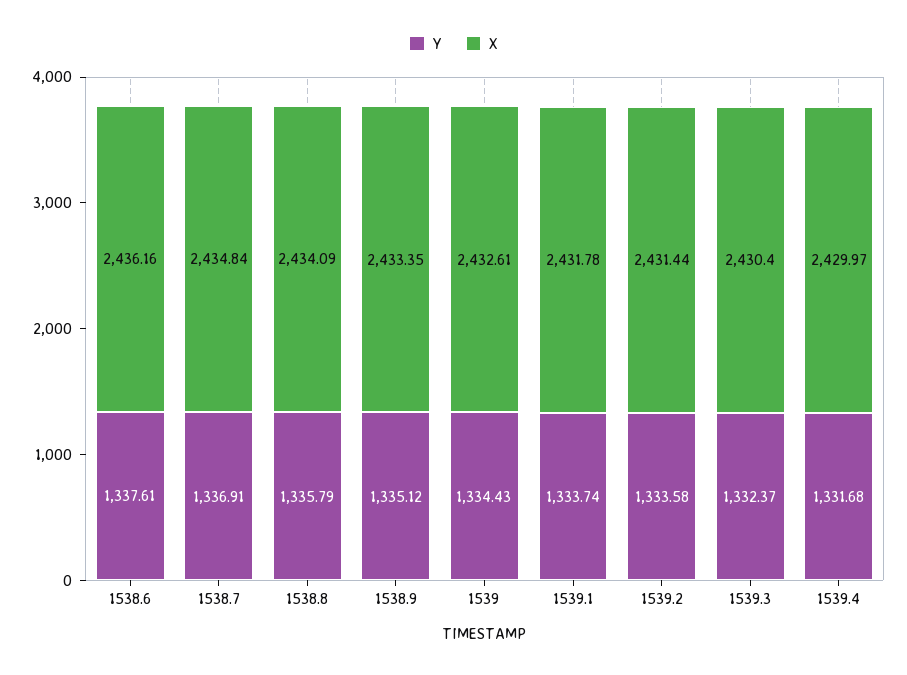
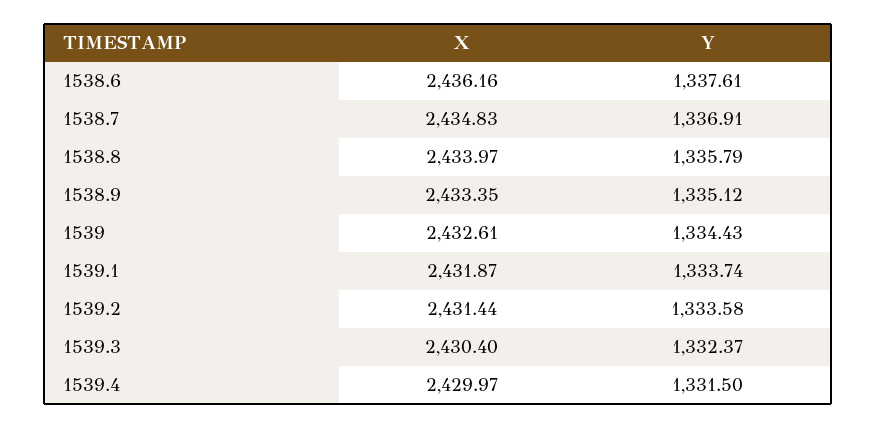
  {
    "Y": {
      "1538.6": 1337.61,
      "1538.7": 1336.91,
      "1538.8": 1335.79,
      "1538.9": 1335.12,
      "1539": 1334.43,
      "1539.1": 1333.74,
      "1539.2": 1333.58,
      "1539.3": 1332.37,
-     "1539.4": 1331.68
+     "1539.4": 1331.5
    },
    "X": {
      "1538.6": 2436.16,
-     "1538.7": 2434.84,
+     "1538.7": 2434.83,
-     "1538.8": 2434.09,
+     "1538.8": 2433.97,
      "1538.9": 2433.35,
      "1539": 2432.61,
-     "1539.1": 2431.78,
+     "1539.1": 2431.87,
      "1539.2": 2431.44,
      "1539.3": 2430.4,
      "1539.4": 2429.97
    }
  }

